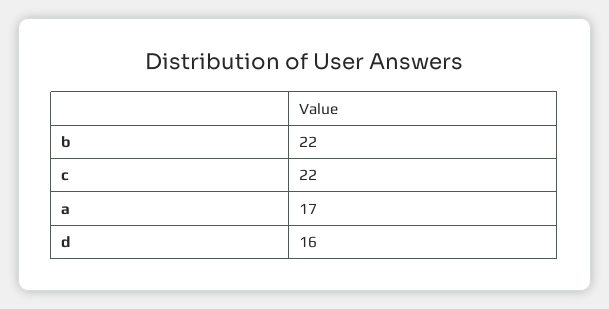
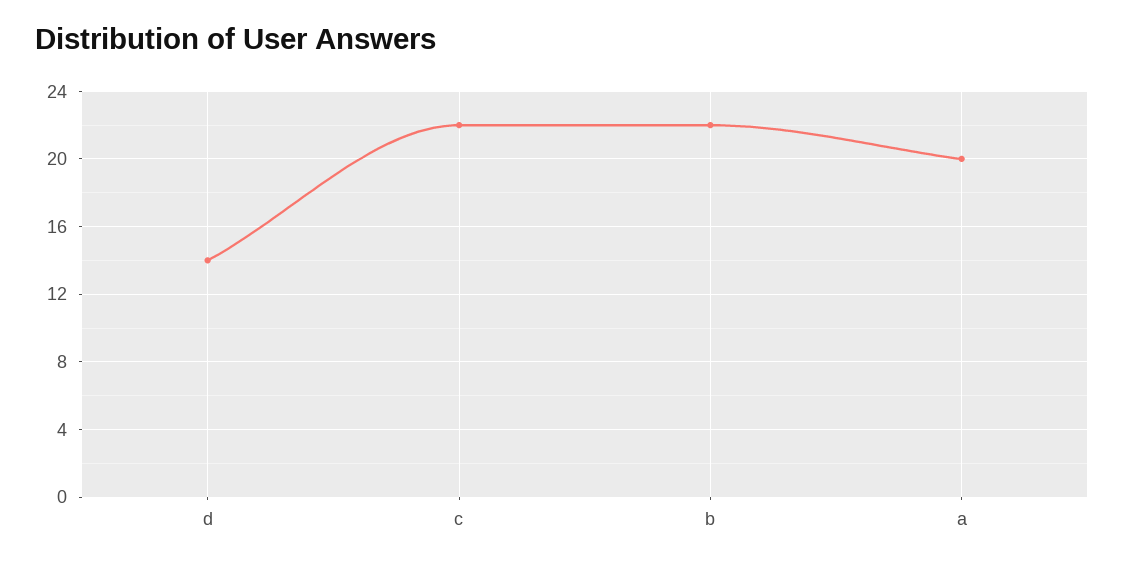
  {
    "b": 22,
    "c": 22,
-   "a": 17,
+   "a": 20,
-   "d": 16
+   "d": 14
  }

